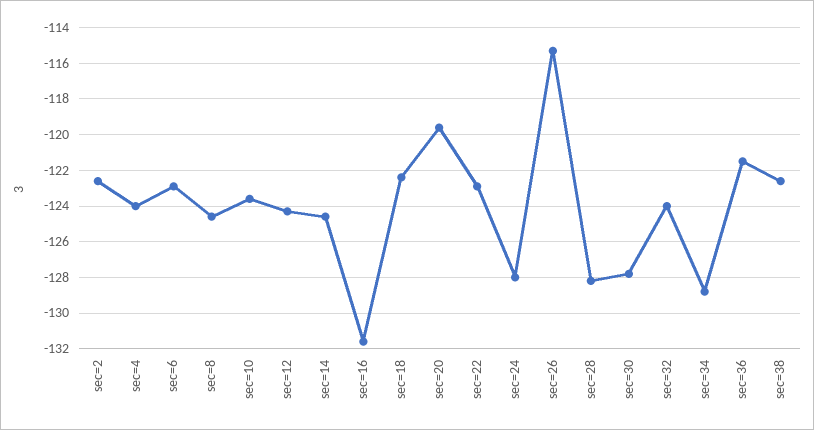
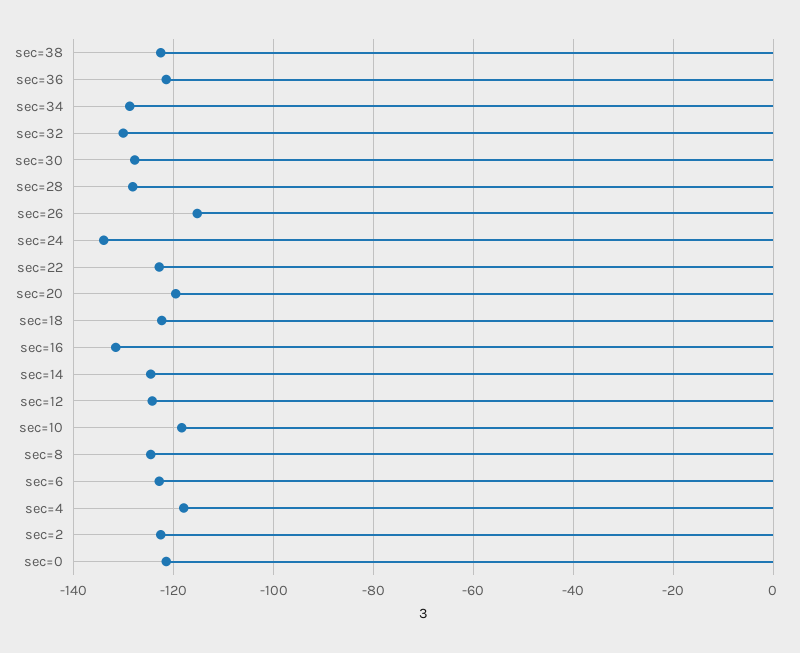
  {
    "sec=2": -122.5,
-   "sec=4": -124,
+   "sec=4": -118,
    "sec=6": -123,
    "sec=8": -124.5,
-   "sec=10": -123.5,
+   "sec=10": -118,
    "sec=12": -124.5,
    "sec=14": -124.5,
    "sec=16": -131.5,
    "sec=18": -122.5,
    "sec=20": -119.5,
    "sec=22": -123,
-   "sec=24": -128,
+   "sec=24": -134,
    "sec=26": -115.5,
    "sec=28": -128,
    "sec=30": -128,
-   "sec=32": -124,
+   "sec=32": -130,
    "sec=34": -129,
    "sec=36": -121.5,
-   "sec=38": -122.5
+   "sec=38": -122.5,
+   "sec=0": -122
  }

